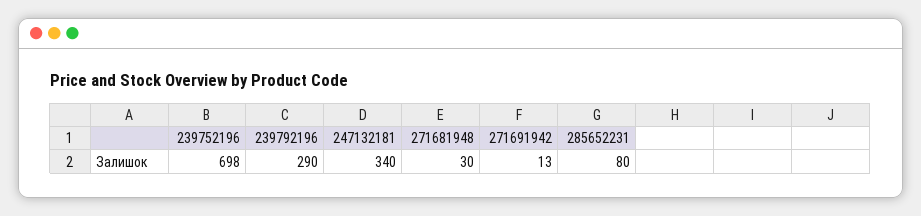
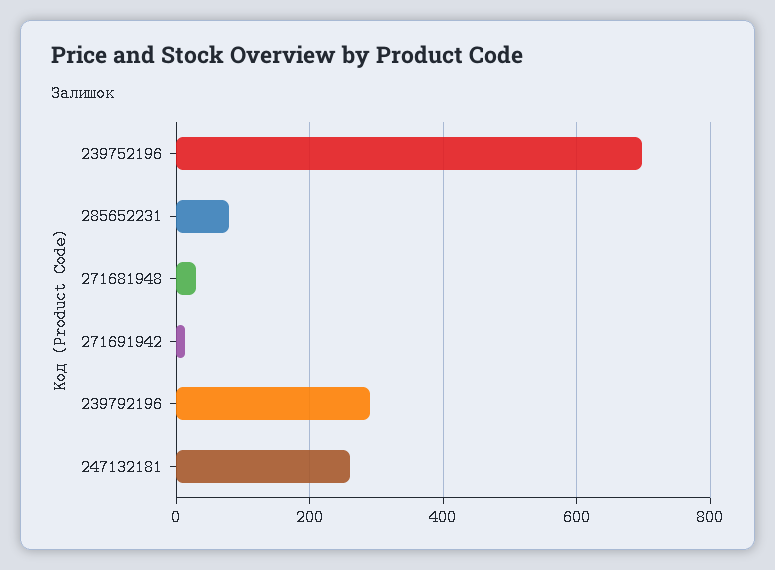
  {
    "239752196": 698,
    "239792196": 290,
-   "247132181": 340,
+   "247132181": 260,
    "271681948": 30,
    "271691942": 13,
    "285652231": 80
  }

